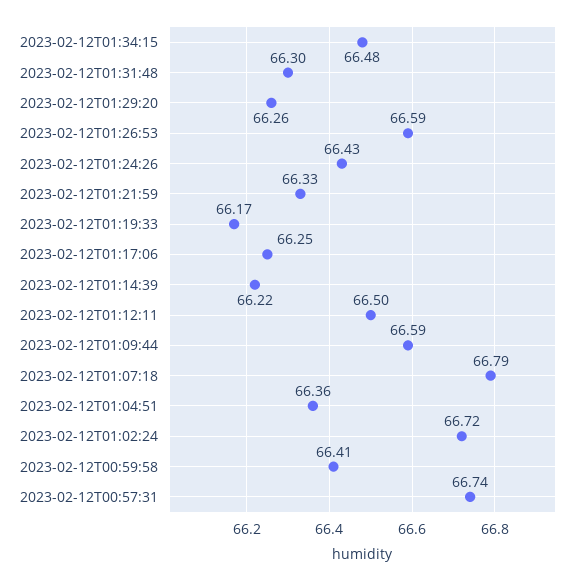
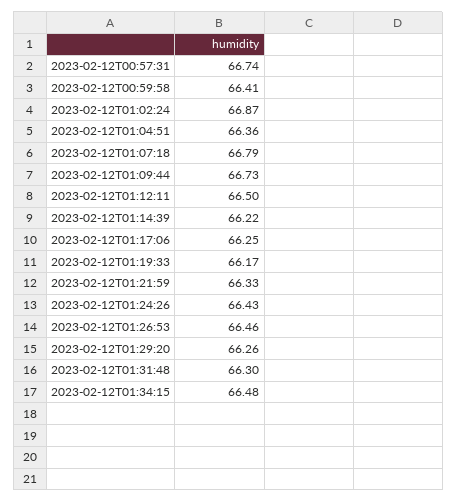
  {
    "2023-02-12T01:34:15": 66.48,
    "2023-02-12T01:31:48": 66.3,
    "2023-02-12T01:29:20": 66.26,
-   "2023-02-12T01:26:53": 66.59,
+   "2023-02-12T01:26:53": 66.46,
    "2023-02-12T01:24:26": 66.43,
    "2023-02-12T01:21:59": 66.33,
    "2023-02-12T01:19:33": 66.17,
    "2023-02-12T01:17:06": 66.25,
    "2023-02-12T01:14:39": 66.22,
    "2023-02-12T01:12:11": 66.5,
-   "2023-02-12T01:09:44": 66.59,
+   "2023-02-12T01:09:44": 66.73,
    "2023-02-12T01:07:18": 66.79,
    "2023-02-12T01:04:51": 66.36,
-   "2023-02-12T01:02:24": 66.72,
+   "2023-02-12T01:02:24": 66.87,
    "2023-02-12T00:59:58": 66.41,
    "2023-02-12T00:57:31": 66.74
  }

